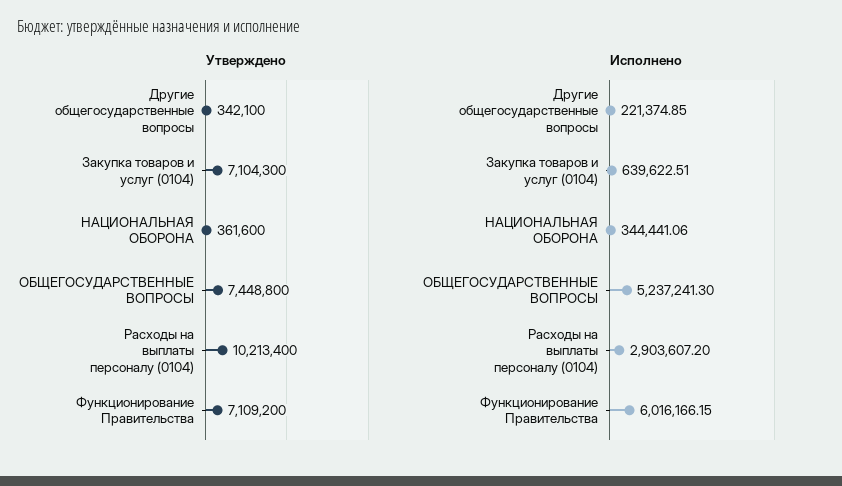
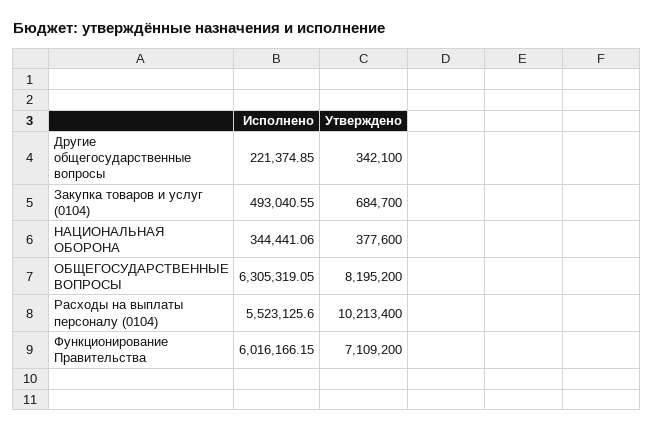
  {
    "Утверждено": {
      "Другие общегосударственные вопросы": 342100,
-     "Закупка товаров и услуг (0104)": 7104300,
+     "Закупка товаров и услуг (0104)": 684700,
-     "НАЦИОНАЛЬНАЯ ОБОРОНА": 361600,
+     "НАЦИОНАЛЬНАЯ ОБОРОНА": 377600,
-     "ОБЩЕГОСУДАРСТВЕННЫЕ ВОПРОСЫ": 7448800,
+     "ОБЩЕГОСУДАРСТВЕННЫЕ ВОПРОСЫ": 8195200,
      "Расходы на выплаты персоналу (0104)": 10213400,
      "Функционирование Правительства": 7109200
    },
    "Исполнено": {
      "Другие общегосударственные вопросы": 221374.85,
-     "Закупка товаров и услуг (0104)": 639622.51,
+     "Закупка товаров и услуг (0104)": 493040.55,
      "НАЦИОНАЛЬНАЯ ОБОРОНА": 344441.06,
-     "ОБЩЕГОСУДАРСТВЕННЫЕ ВОПРОСЫ": 5237241.3,
+     "ОБЩЕГОСУДАРСТВЕННЫЕ ВОПРОСЫ": 6305319.05,
-     "Расходы на выплаты персоналу (0104)": 2903607.2,
+     "Расходы на выплаты персоналу (0104)": 5523125.6,
      "Функционирование Правительства": 6016166.15
    }
  }

